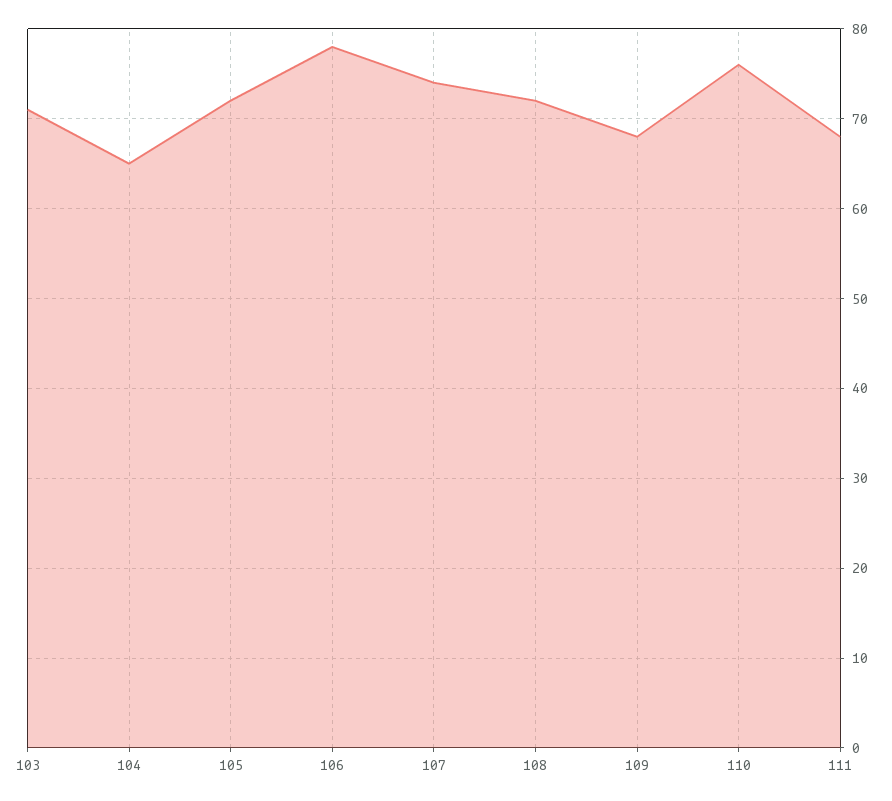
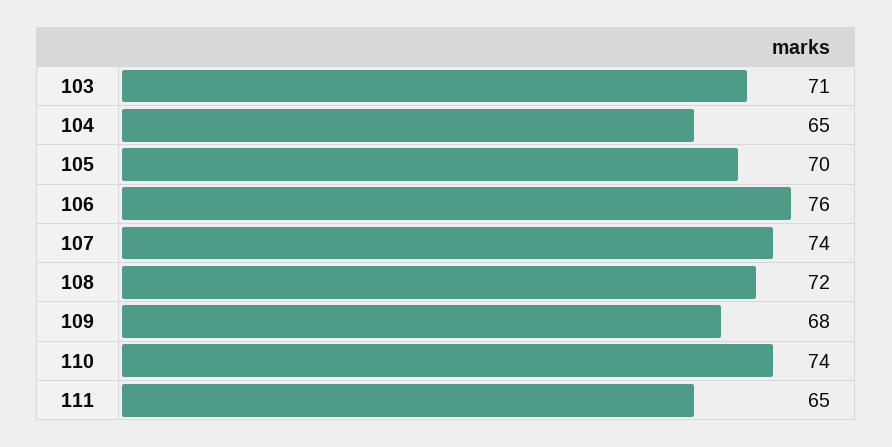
  {
    "103": 71,
    "104": 65,
-   "105": 72,
+   "105": 70,
-   "106": 78,
+   "106": 76,
    "107": 74,
    "108": 72,
    "109": 68,
-   "110": 76,
+   "110": 74,
-   "111": 68
+   "111": 65
  }

